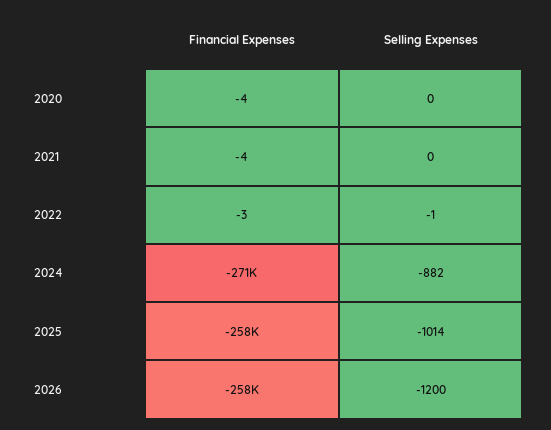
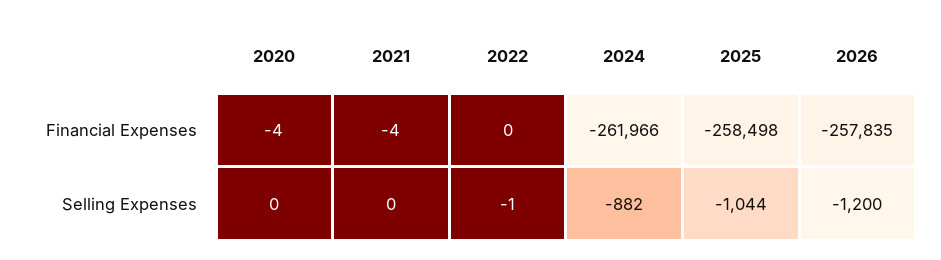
  {
    "Financial Expenses": {
      "2020": -4,
      "2021": -4,
-     "2022": -3,
+     "2022": 0,
-     "2024": -271000,
+     "2024": -261966,
      "2025": -258498,
      "2026": -257835
    },
    "Selling Expenses": {
      "2020": 0,
      "2021": 0,
      "2022": -1,
      "2024": -882,
-     "2025": -1014,
+     "2025": -1044,
      "2026": -1200
    }
  }

